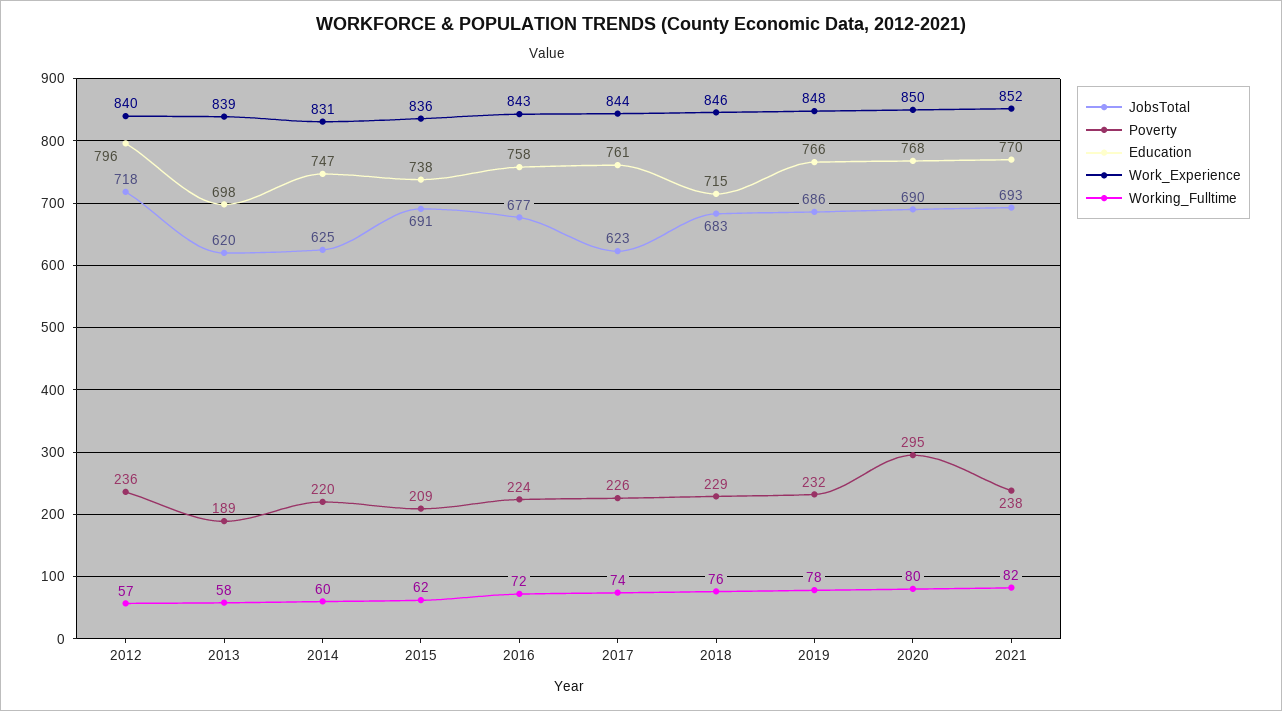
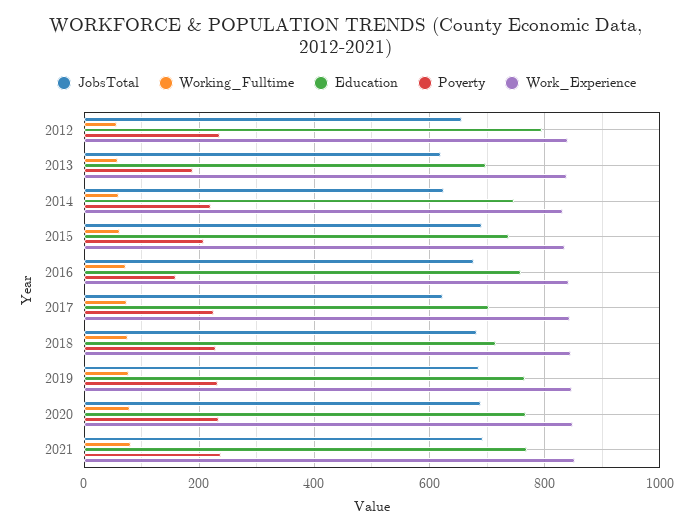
  {
    "JobsTotal": {
-     "2012": 718,
+     "2012": 660,
      "2013": 620,
      "2014": 625,
      "2015": 691,
      "2016": 677,
      "2017": 623,
      "2018": 683,
      "2019": 686,
      "2020": 690,
      "2021": 693
    },
    "Poverty": {
      "2012": 236,
      "2013": 189,
      "2014": 220,
      "2015": 209,
-     "2016": 224,
+     "2016": 160,
      "2017": 226,
      "2018": 229,
      "2019": 232,
-     "2020": 295,
+     "2020": 240,
      "2021": 238
    },
    "Education": {
      "2012": 796,
      "2013": 698,
      "2014": 747,
      "2015": 738,
      "2016": 758,
-     "2017": 761,
+     "2017": 700,
      "2018": 715,
      "2019": 766,
      "2020": 768,
      "2021": 770
    },
    "Work_Experience": {
      "2012": 840,
      "2013": 839,
      "2014": 831,
      "2015": 836,
      "2016": 843,
      "2017": 844,
      "2018": 846,
      "2019": 848,
      "2020": 850,
      "2021": 852
    },
    "Working_Fulltime": {
      "2012": 57,
      "2013": 58,
      "2014": 60,
      "2015": 62,
      "2016": 72,
      "2017": 74,
      "2018": 76,
      "2019": 78,
      "2020": 80,
      "2021": 82
    }
  }

